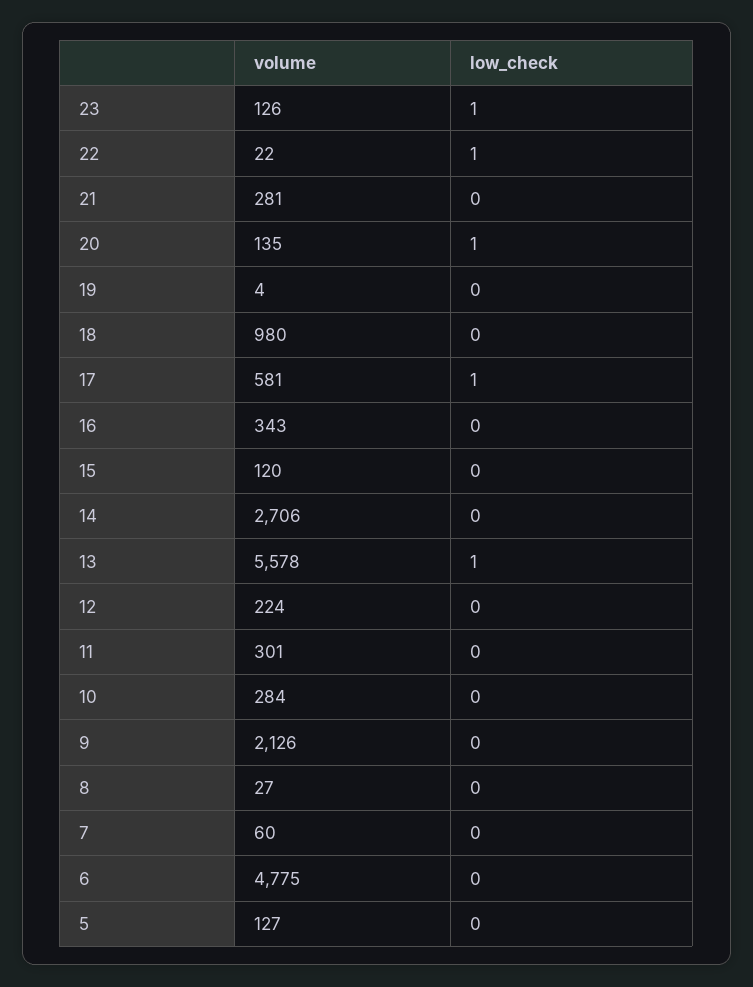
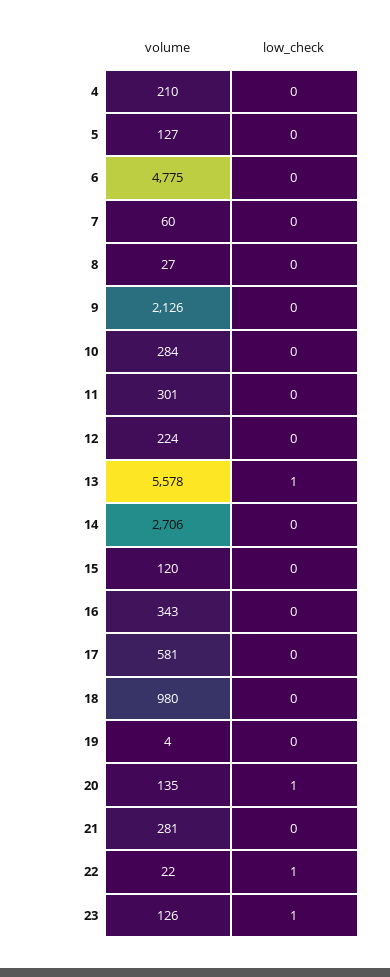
  {
    "volume": {
      "23": 126,
      "22": 22,
      "21": 281,
      "20": 135,
      "19": 4,
      "18": 980,
      "17": 581,
      "16": 343,
      "15": 120,
      "14": 2706,
      "13": 5578,
      "12": 224,
      "11": 301,
      "10": 284,
      "9": 2126,
      "8": 27,
      "7": 60,
      "6": 4775,
-     "5": 127
+     "5": 127,
+     "4": 210
    },
    "low_check": {
      "23": 1,
      "22": 1,
      "21": 0,
      "20": 1,
      "19": 0,
      "18": 0,
-     "17": 1,
+     "17": 0,
      "16": 0,
      "15": 0,
      "14": 0,
      "13": 1,
      "12": 0,
      "11": 0,
      "10": 0,
      "9": 0,
      "8": 0,
      "7": 0,
      "6": 0,
-     "5": 0
+     "5": 0,
+     "4": 0
    }
  }

